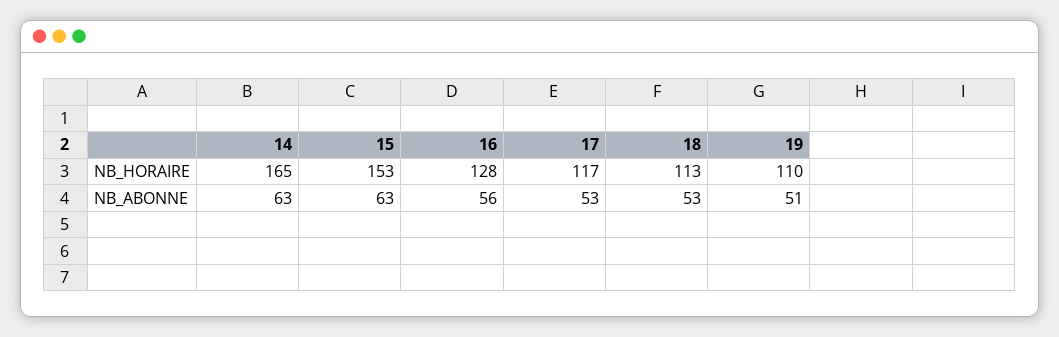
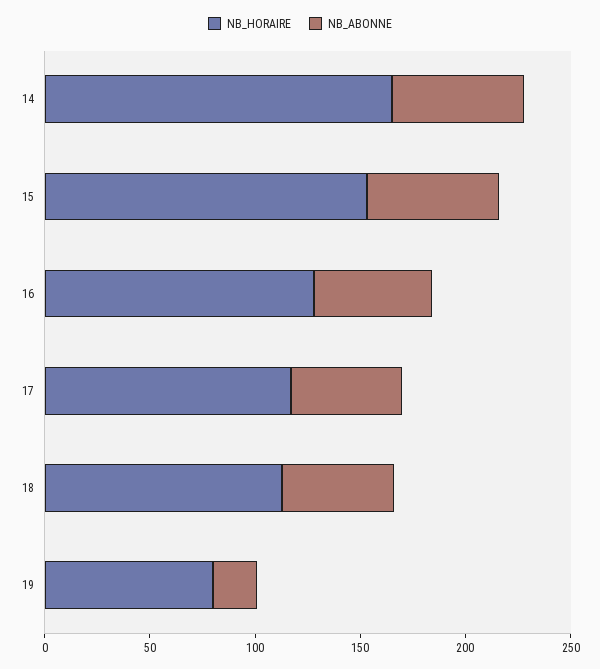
  {
    "NB_HORAIRE": {
      "14": 165,
      "15": 153,
      "16": 128,
      "17": 117,
      "18": 113,
-     "19": 110
+     "19": 80
    },
    "NB_ABONNE": {
      "14": 63,
      "15": 63,
      "16": 56,
      "17": 53,
      "18": 53,
-     "19": 51
+     "19": 20
    }
  }

